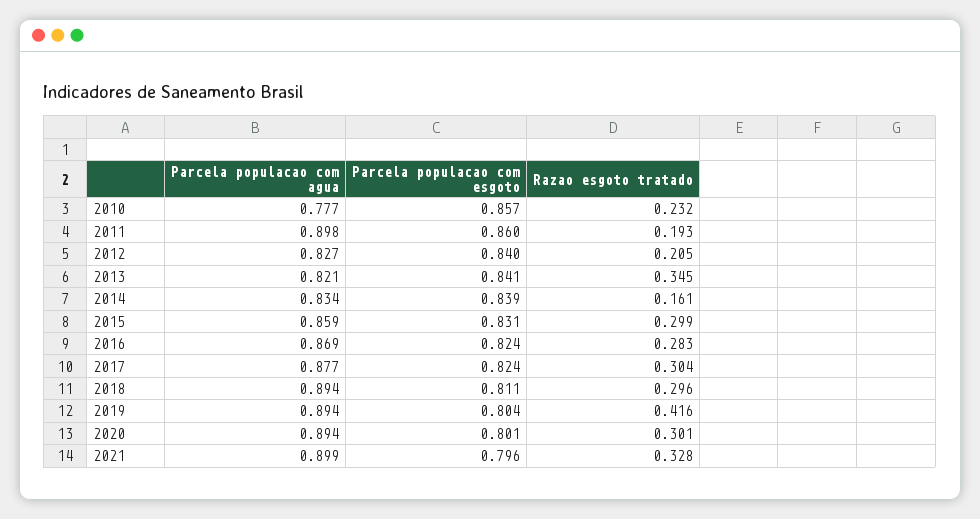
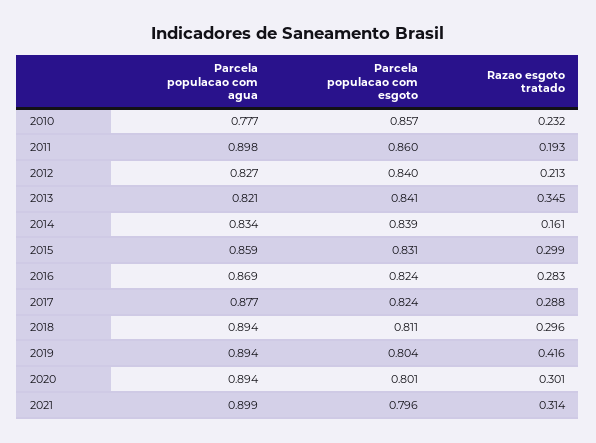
  {
    "Parcela populacao com agua": {
      "2010": 0.777,
      "2011": 0.898,
      "2012": 0.827,
      "2013": 0.821,
      "2014": 0.834,
      "2015": 0.859,
      "2016": 0.869,
      "2017": 0.877,
      "2018": 0.894,
      "2019": 0.894,
      "2020": 0.894,
      "2021": 0.899
    },
    "Parcela populacao com esgoto": {
      "2010": 0.857,
      "2011": 0.86,
      "2012": 0.84,
      "2013": 0.841,
      "2014": 0.839,
      "2015": 0.831,
      "2016": 0.824,
      "2017": 0.824,
      "2018": 0.811,
      "2019": 0.804,
      "2020": 0.801,
      "2021": 0.796
    },
    "Razao esgoto tratado": {
      "2010": 0.232,
      "2011": 0.193,
-     "2012": 0.205,
+     "2012": 0.213,
      "2013": 0.345,
      "2014": 0.161,
      "2015": 0.299,
      "2016": 0.283,
-     "2017": 0.304,
+     "2017": 0.288,
      "2018": 0.296,
      "2019": 0.416,
      "2020": 0.301,
-     "2021": 0.328
+     "2021": 0.314
    }
  }

